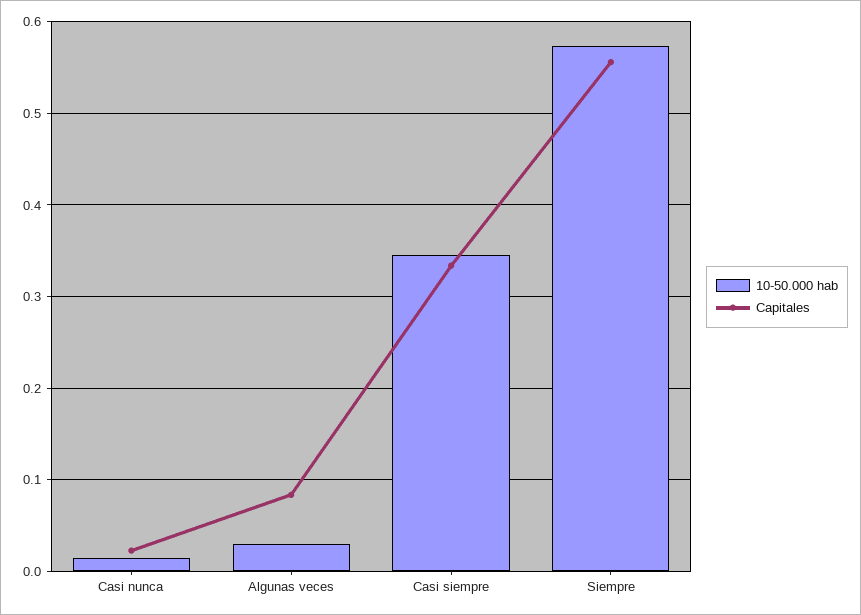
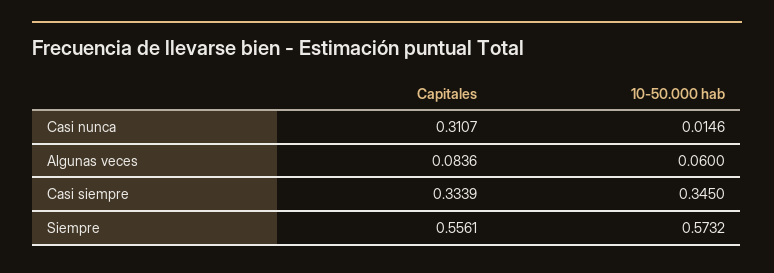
  {
    "10-50.000 hab": {
      "Casi nunca": 0.0146,
-     "Algunas veces": 0.03,
+     "Algunas veces": 0.06,
      "Casi siempre": 0.345,
      "Siempre": 0.5732
    },
    "Capitales": {
-     "Casi nunca": 0.02,
+     "Casi nunca": 0.3107,
      "Algunas veces": 0.0836,
      "Casi siempre": 0.3339,
      "Siempre": 0.5561
    }
  }

